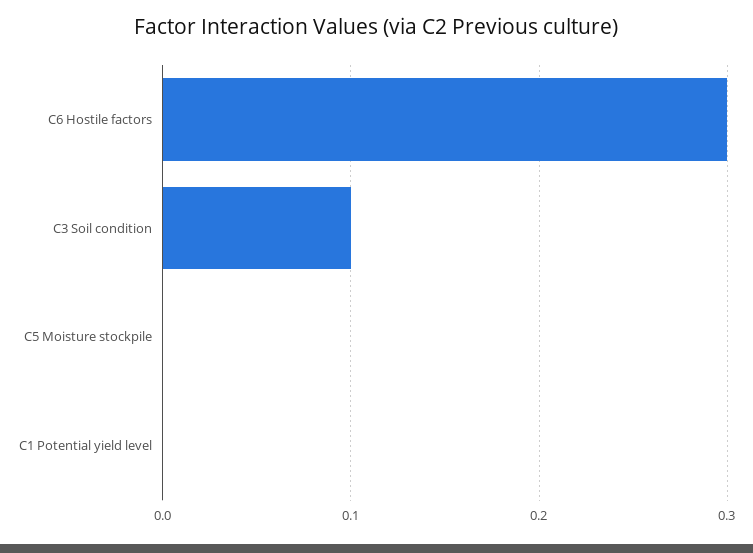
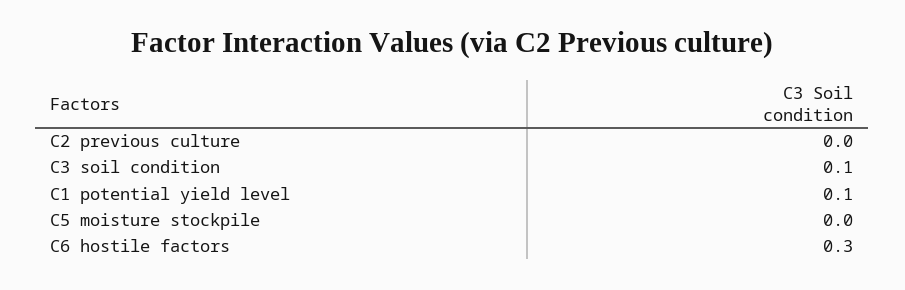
  {
    "C6 Hostile factors": 0.3,
    "C3 Soil condition": 0.1,
    "C5 Moisture stockpile": 0,
-   "C1 Potential yield level": 0
+   "C1 Potential yield level": 0.1,
+   "C2 previous culture": 0
  }

